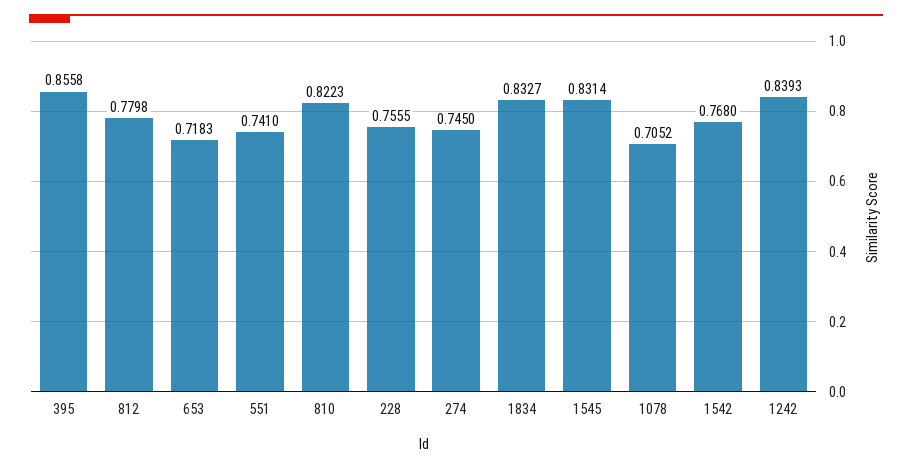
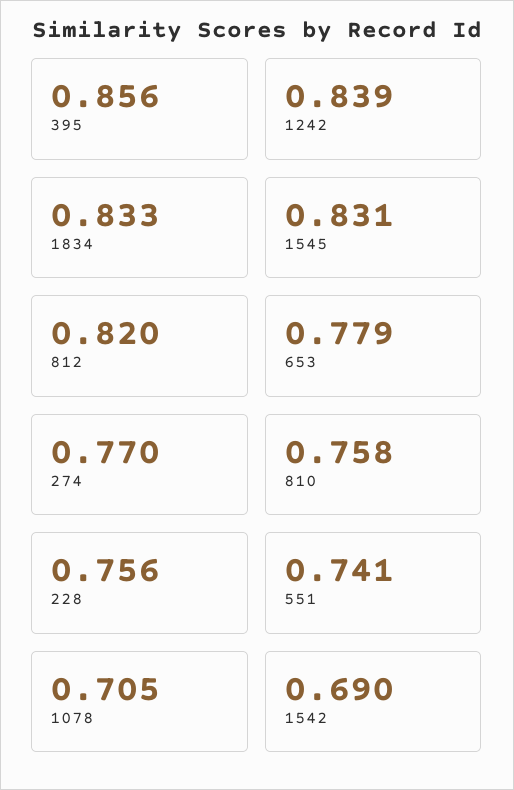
  {
    "395": 0.8558,
-   "812": 0.7798,
+   "812": 0.82,
-   "653": 0.7183,
+   "653": 0.779,
    "551": 0.741,
-   "810": 0.8223,
+   "810": 0.758,
    "228": 0.7555,
-   "274": 0.745,
+   "274": 0.77,
    "1834": 0.8327,
    "1545": 0.8314,
    "1078": 0.7052,
-   "1542": 0.768,
+   "1542": 0.69,
    "1242": 0.8393
  }

